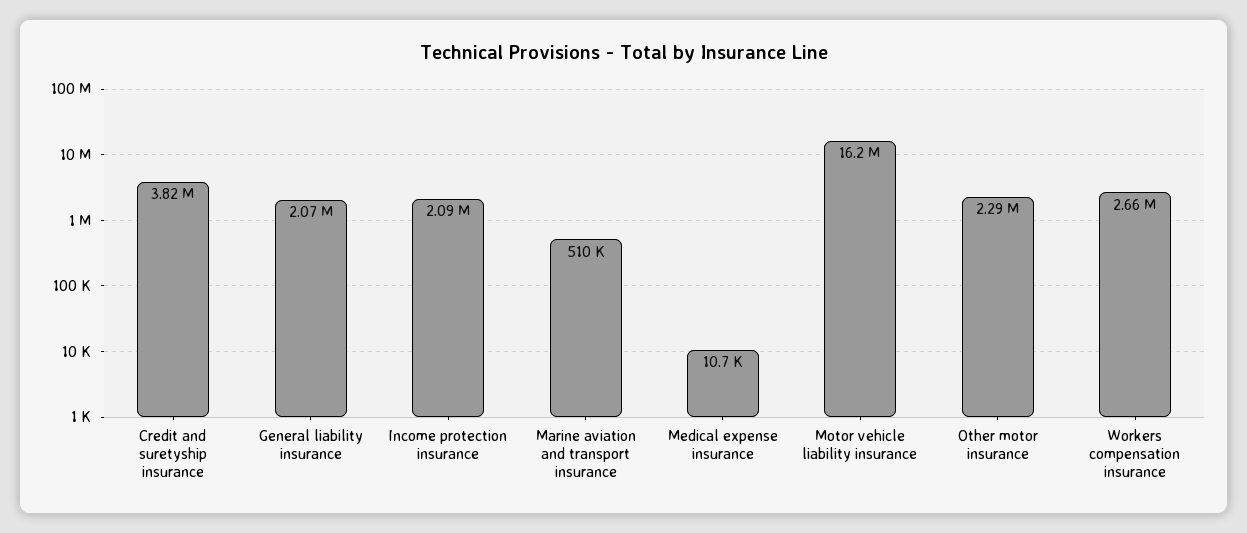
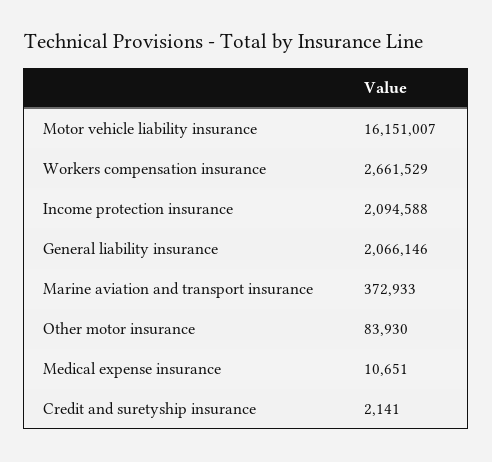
  {
-   "Credit and suretyship insurance": 3820000,
+   "Credit and suretyship insurance": 2141,
    "General liability insurance": 2066146,
    "Income protection insurance": 2094588,
-   "Marine aviation and transport insurance": 510000,
+   "Marine aviation and transport insurance": 372933,
    "Medical expense insurance": 10651,
    "Motor vehicle liability insurance": 16151007,
-   "Other motor insurance": 2290000,
+   "Other motor insurance": 83930,
    "Workers compensation insurance": 2661529
  }

